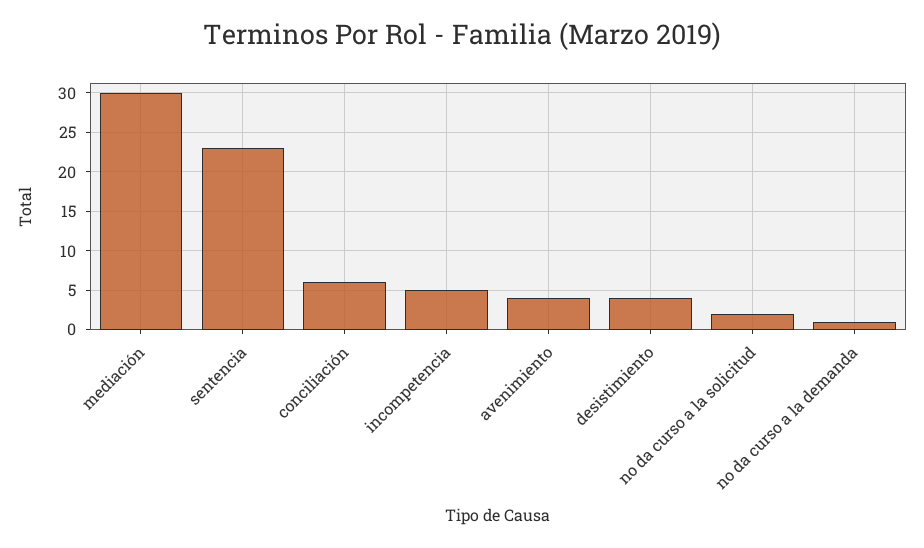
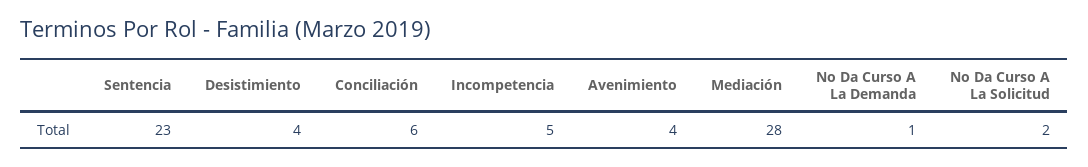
  {
-   "mediación": 30,
+   "mediación": 28,
    "sentencia": 23,
    "conciliación": 6,
    "incompetencia": 5,
    "avenimiento": 4,
    "desistimiento": 4,
    "no da curso a la solicitud": 2,
    "no da curso a la demanda": 1
  }

